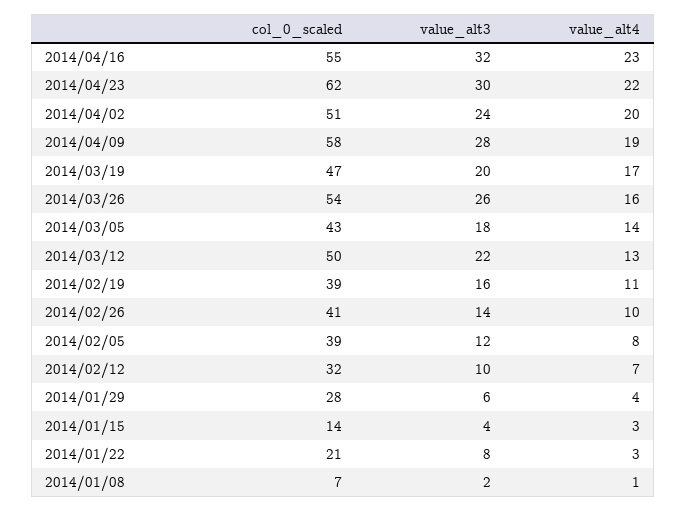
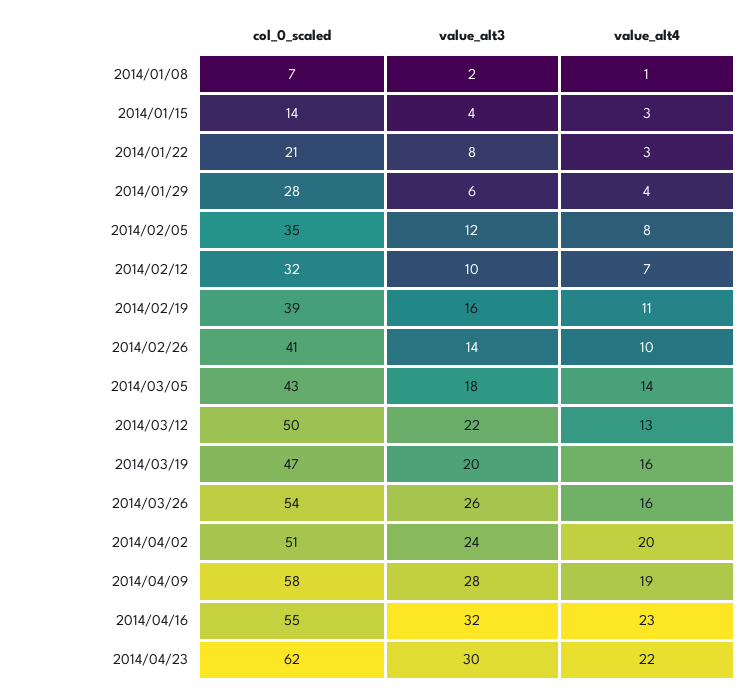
  {
    "col_0_scaled": {
      "2014/04/16": 55,
      "2014/04/23": 62,
      "2014/04/02": 51,
      "2014/04/09": 58,
      "2014/03/19": 47,
      "2014/03/26": 54,
      "2014/03/05": 43,
      "2014/03/12": 50,
      "2014/02/19": 39,
      "2014/02/26": 41,
-     "2014/02/05": 39,
+     "2014/02/05": 35,
      "2014/02/12": 32,
      "2014/01/29": 28,
      "2014/01/15": 14,
      "2014/01/22": 21,
      "2014/01/08": 7
    },
    "value_alt3": {
      "2014/04/16": 32,
      "2014/04/23": 30,
      "2014/04/02": 24,
      "2014/04/09": 28,
      "2014/03/19": 20,
      "2014/03/26": 26,
      "2014/03/05": 18,
      "2014/03/12": 22,
      "2014/02/19": 16,
      "2014/02/26": 14,
      "2014/02/05": 12,
      "2014/02/12": 10,
      "2014/01/29": 6,
      "2014/01/15": 4,
      "2014/01/22": 8,
      "2014/01/08": 2
    },
    "value_alt4": {
      "2014/04/16": 23,
      "2014/04/23": 22,
      "2014/04/02": 20,
      "2014/04/09": 19,
-     "2014/03/19": 17,
+     "2014/03/19": 16,
      "2014/03/26": 16,
      "2014/03/05": 14,
      "2014/03/12": 13,
      "2014/02/19": 11,
      "2014/02/26": 10,
      "2014/02/05": 8,
      "2014/02/12": 7,
      "2014/01/29": 4,
      "2014/01/15": 3,
      "2014/01/22": 3,
      "2014/01/08": 1
    }
  }

